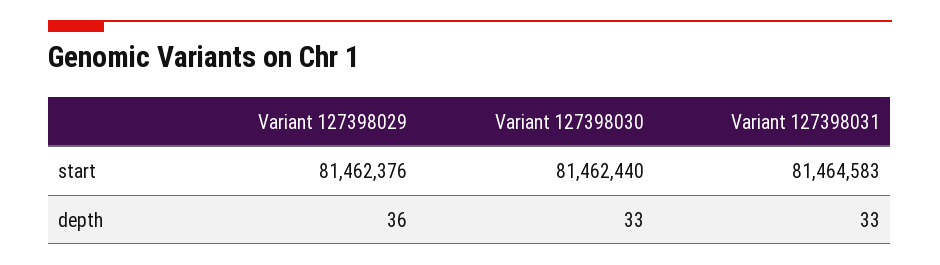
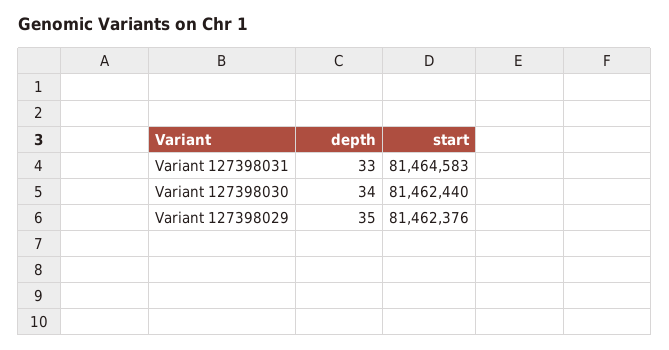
  {
    "Variant 127398029": {
      "start": 81462376,
-     "depth": 36
+     "depth": 35
    },
    "Variant 127398030": {
      "start": 81462440,
-     "depth": 33
+     "depth": 34
    },
    "Variant 127398031": {
      "start": 81464583,
      "depth": 33
    }
  }

